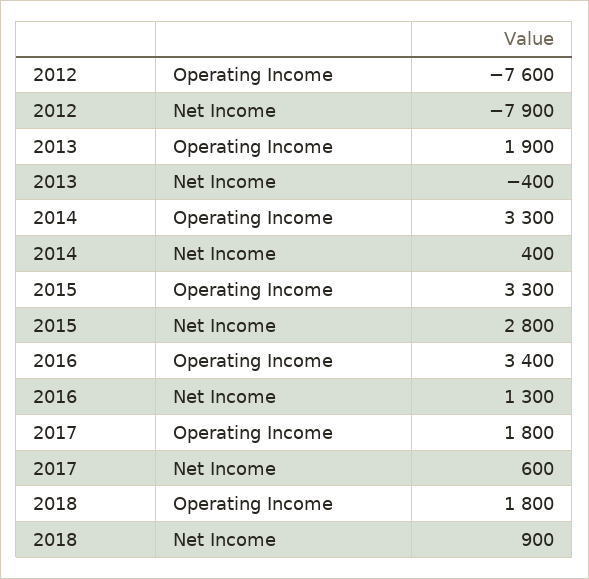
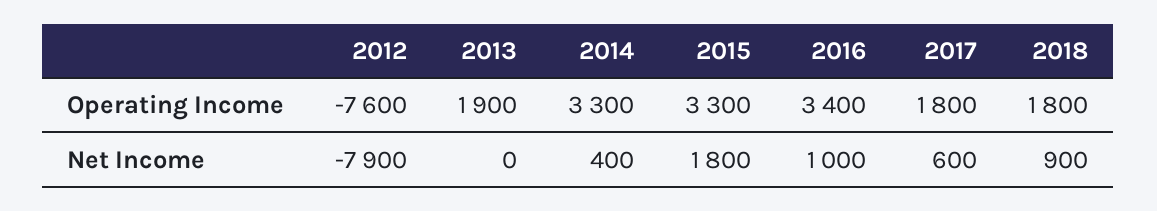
  {
    "2012": {
      "Operating Income": -7600,
      "Net Income": -7900
    },
    "2013": {
      "Operating Income": 1900,
-     "Net Income": -400
+     "Net Income": 0
    },
    "2014": {
      "Operating Income": 3300,
      "Net Income": 400
    },
    "2015": {
      "Operating Income": 3300,
-     "Net Income": 2800
+     "Net Income": 1800
    },
    "2016": {
      "Operating Income": 3400,
-     "Net Income": 1300
+     "Net Income": 1000
    },
    "2017": {
      "Operating Income": 1800,
      "Net Income": 600
    },
    "2018": {
      "Operating Income": 1800,
      "Net Income": 900
    }
  }

